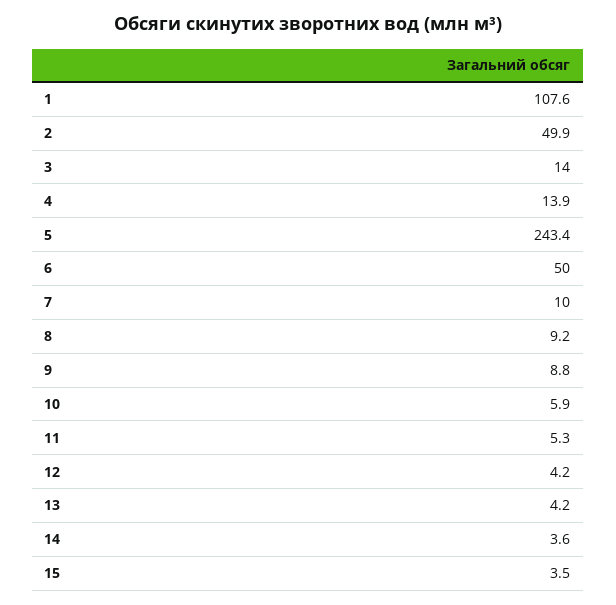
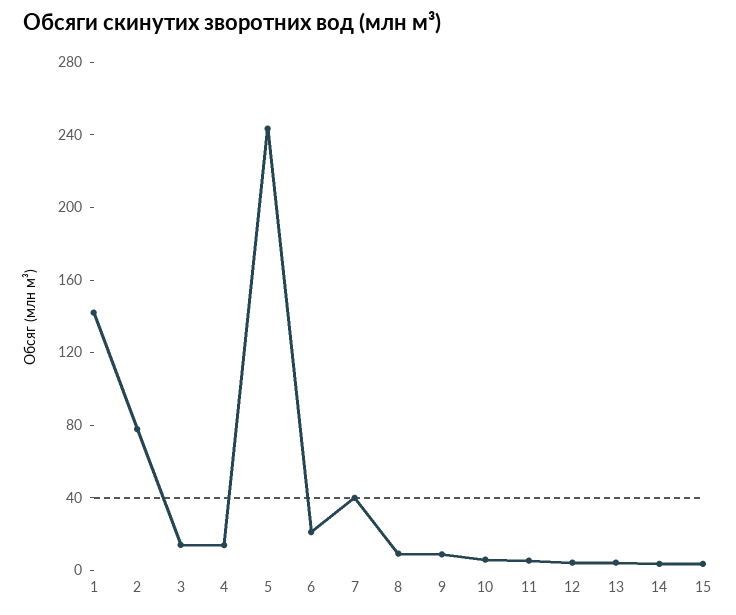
  {
-   "1": 107.6,
+   "1": 140,
-   "2": 49.9,
+   "2": 80,
    "3": 14,
    "4": 13.9,
    "5": 243.4,
-   "6": 50,
+   "6": 20,
-   "7": 10,
+   "7": 40,
    "8": 9.2,
    "9": 8.8,
    "10": 5.9,
    "11": 5.3,
    "12": 4.2,
    "13": 4.2,
    "14": 3.6,
    "15": 3.5
  }

